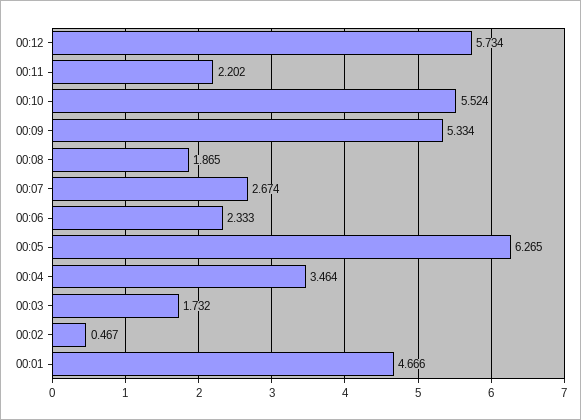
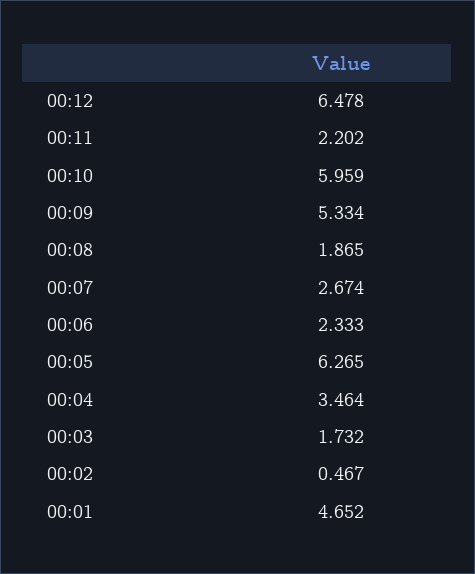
  {
-   "00:12": 5.734,
+   "00:12": 6.478,
    "00:11": 2.202,
-   "00:10": 5.524,
+   "00:10": 5.959,
    "00:09": 5.334,
    "00:08": 1.865,
    "00:07": 2.674,
    "00:06": 2.333,
    "00:05": 6.265,
    "00:04": 3.464,
    "00:03": 1.732,
    "00:02": 0.467,
-   "00:01": 4.666
+   "00:01": 4.652
  }

